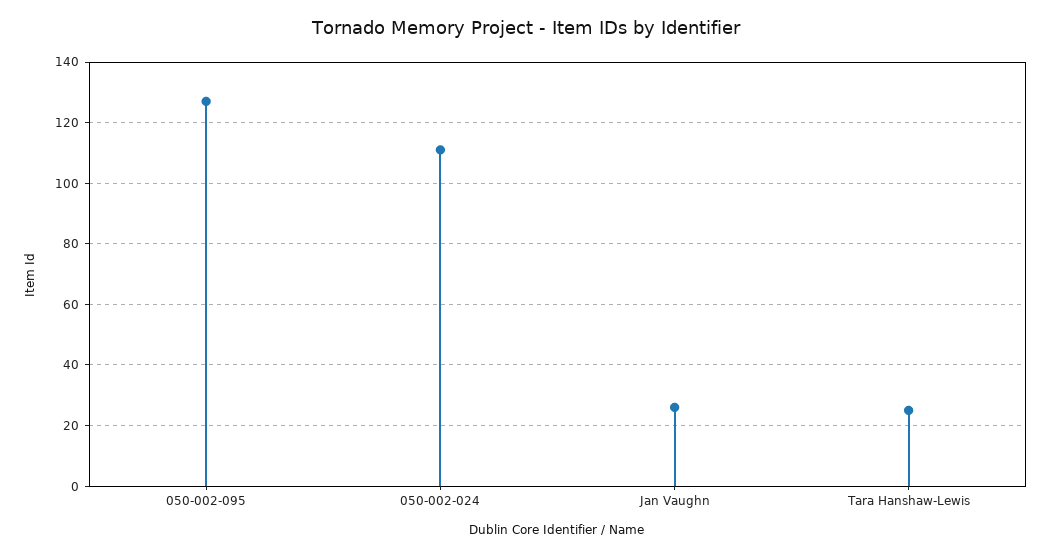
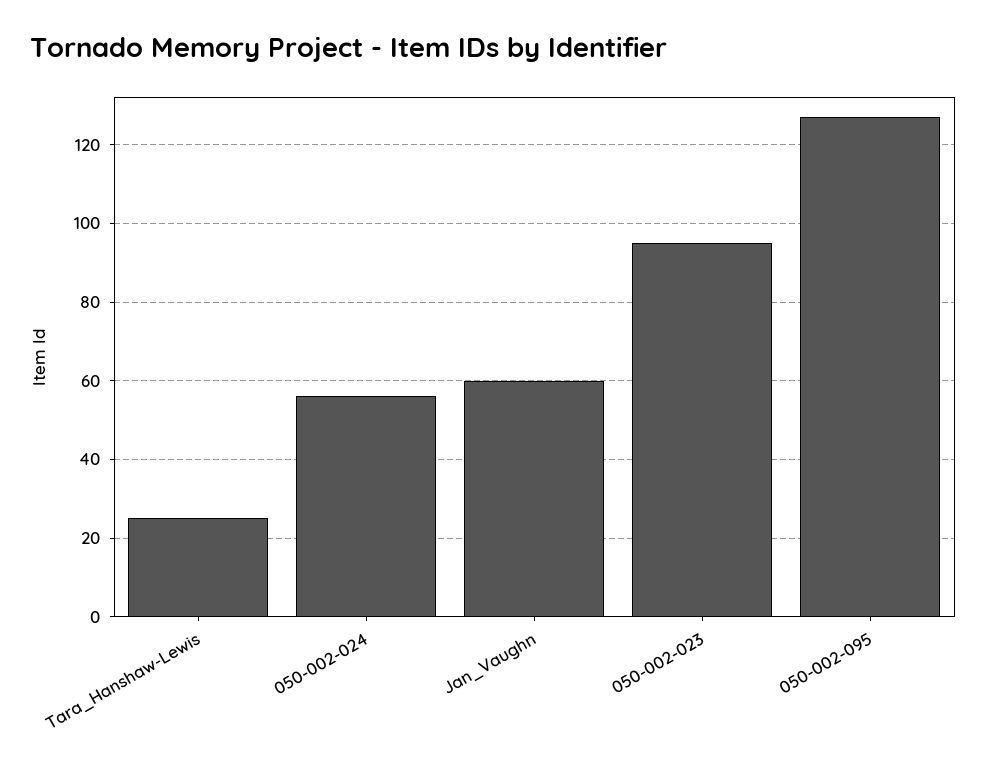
  {
    "050-002-095": 125,
-   "050-002-024": 110,
+   "050-002-024": 55,
-   "Jan Vaughn": 25,
+   "Jan Vaughn": 60,
-   "Tara Hanshaw-Lewis": 25
+   "Tara Hanshaw-Lewis": 25,
+   "050-002-023": 95
  }

